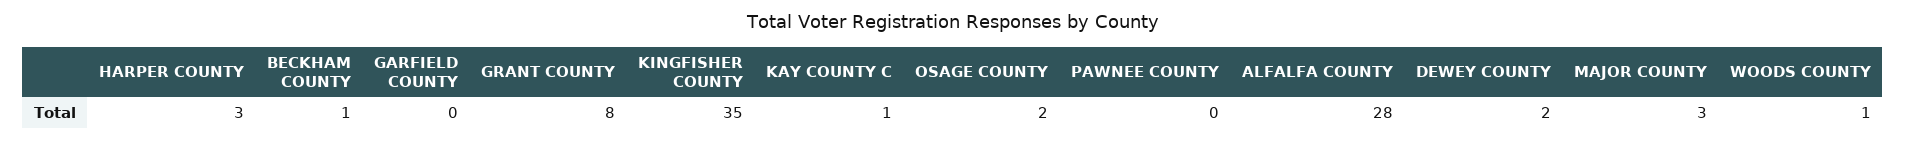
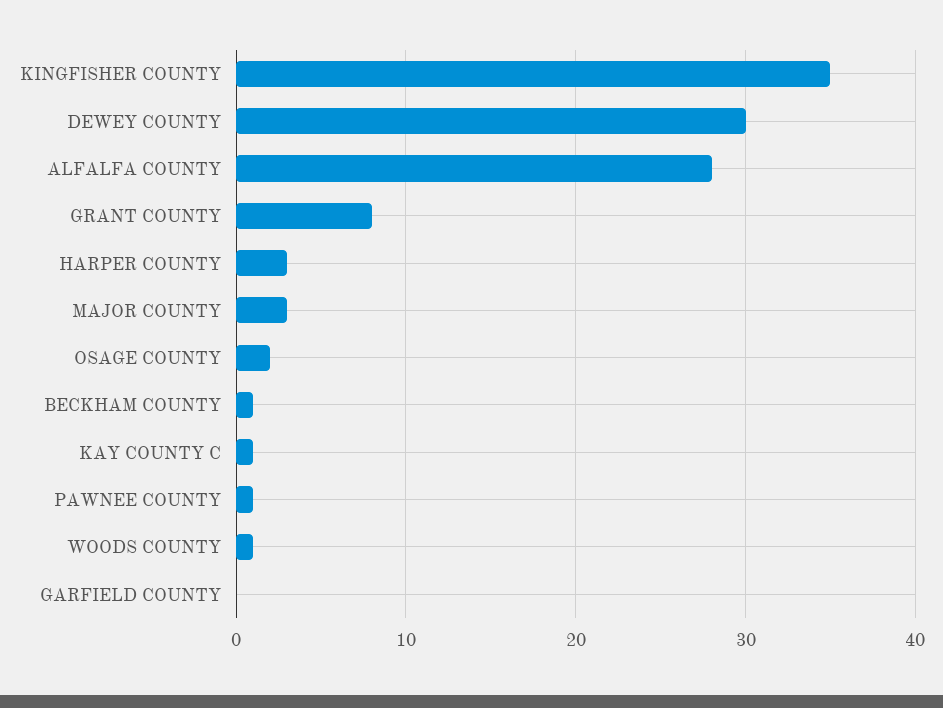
  {
    "HARPER COUNTY": 3,
    "BECKHAM COUNTY": 1,
    "GARFIELD COUNTY": 0,
    "GRANT COUNTY": 8,
    "KINGFISHER COUNTY": 35,
    "KAY COUNTY C": 1,
    "OSAGE COUNTY": 2,
-   "PAWNEE COUNTY": 0,
+   "PAWNEE COUNTY": 1,
    "ALFALFA COUNTY": 28,
-   "DEWEY COUNTY": 2,
+   "DEWEY COUNTY": 30,
    "MAJOR COUNTY": 3,
    "WOODS COUNTY": 1
  }

